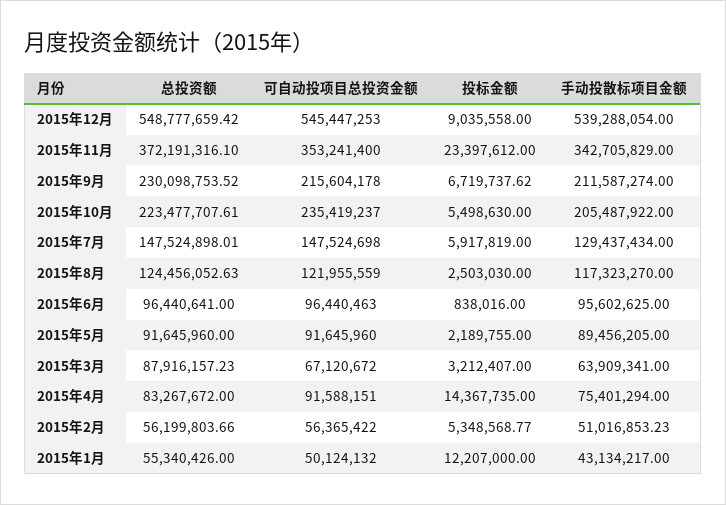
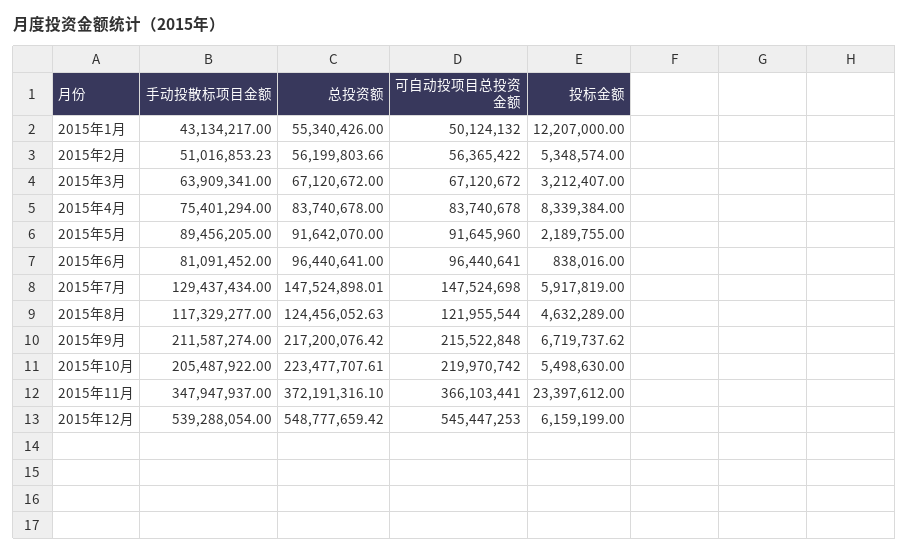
  {
    "总投资额": {
      "2015年12月": 548777659.42,
      "2015年11月": 372191316.1,
-     "2015年9月": 230098753.52,
+     "2015年9月": 217200076.42,
      "2015年10月": 223477707.61,
      "2015年7月": 147524898.01,
      "2015年8月": 124456052.63,
      "2015年6月": 96440641,
-     "2015年5月": 91645960,
+     "2015年5月": 91642070,
-     "2015年3月": 87916157.23,
+     "2015年3月": 67120672,
-     "2015年4月": 83267672,
+     "2015年4月": 83740678,
      "2015年2月": 56199803.66,
      "2015年1月": 55340426
    },
    "可自动投项目总投资金额": {
      "2015年12月": 545447253,
-     "2015年11月": 353241400,
+     "2015年11月": 366103441,
-     "2015年9月": 215604178,
+     "2015年9月": 215522848,
-     "2015年10月": 235419237,
+     "2015年10月": 219970742,
      "2015年7月": 147524698,
-     "2015年8月": 121955559,
+     "2015年8月": 121955544,
-     "2015年6月": 96440463,
+     "2015年6月": 96440641,
      "2015年5月": 91645960,
      "2015年3月": 67120672,
-     "2015年4月": 91588151,
+     "2015年4月": 83740678,
      "2015年2月": 56365422,
      "2015年1月": 50124132
    },
    "投标金额": {
-     "2015年12月": 9035558,
+     "2015年12月": 6159199,
      "2015年11月": 23397612,
      "2015年9月": 6719737.62,
      "2015年10月": 5498630,
      "2015年7月": 5917819,
-     "2015年8月": 2503030,
+     "2015年8月": 4632289,
      "2015年6月": 838016,
      "2015年5月": 2189755,
      "2015年3月": 3212407,
-     "2015年4月": 14367735,
+     "2015年4月": 8339384,
-     "2015年2月": 5348568.77,
+     "2015年2月": 5348574,
      "2015年1月": 12207000
    },
    "手动投散标项目金额": {
      "2015年12月": 539288054,
-     "2015年11月": 342705829,
+     "2015年11月": 347947937,
      "2015年9月": 211587274,
      "2015年10月": 205487922,
      "2015年7月": 129437434,
-     "2015年8月": 117323270,
+     "2015年8月": 117329277,
-     "2015年6月": 95602625,
+     "2015年6月": 81091452,
      "2015年5月": 89456205,
      "2015年3月": 63909341,
      "2015年4月": 75401294,
      "2015年2月": 51016853.23,
      "2015年1月": 43134217
    }
  }

